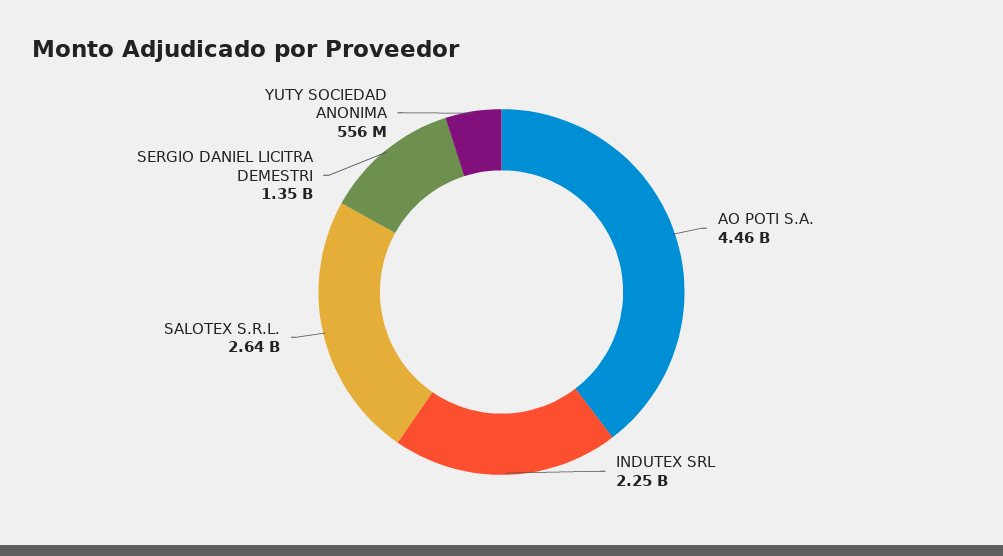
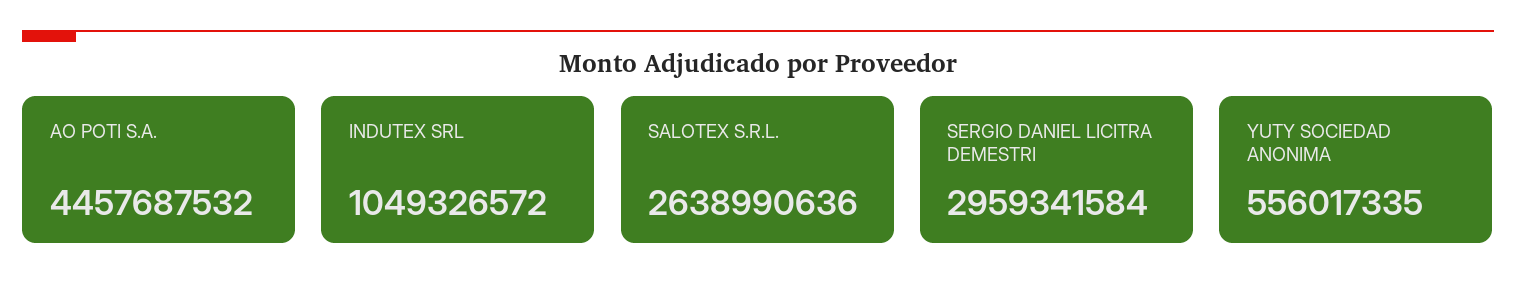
  {
    "AO POTI S.A.": 4457687532,
-   "INDUTEX SRL": 2250000000,
+   "INDUTEX SRL": 1049326572,
    "SALOTEX S.R.L.": 2638990636,
-   "SERGIO DANIEL LICITRA DEMESTRI": 1350000000,
+   "SERGIO DANIEL LICITRA DEMESTRI": 2959341584,
    "YUTY SOCIEDAD ANONIMA": 556017335
  }

